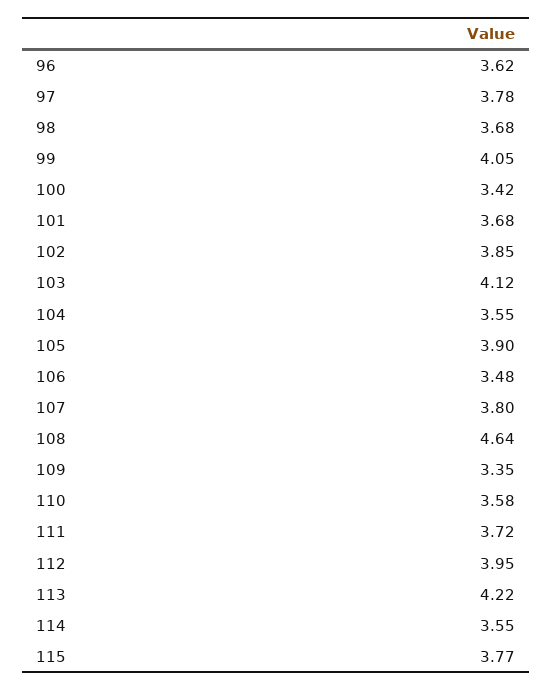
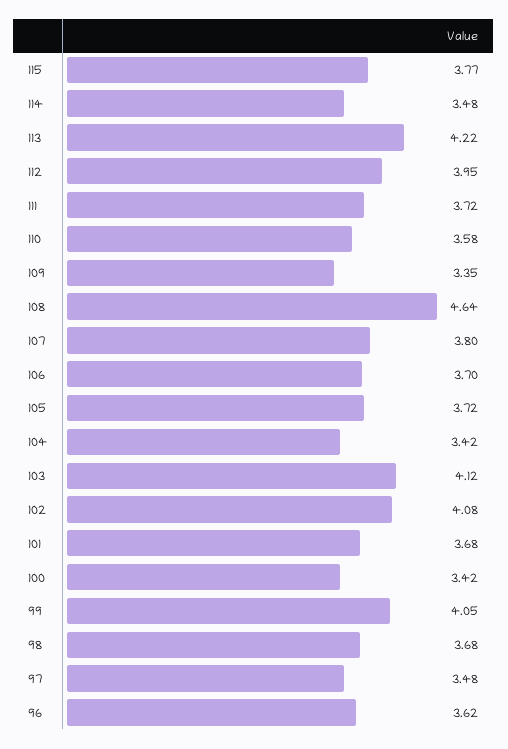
  {
    "96": 3.62,
-   "97": 3.78,
+   "97": 3.48,
    "98": 3.68,
    "99": 4.05,
    "100": 3.42,
    "101": 3.68,
-   "102": 3.85,
+   "102": 4.08,
    "103": 4.12,
-   "104": 3.55,
+   "104": 3.42,
-   "105": 3.9,
+   "105": 3.72,
-   "106": 3.48,
+   "106": 3.7,
    "107": 3.8,
    "108": 4.64,
    "109": 3.35,
    "110": 3.58,
    "111": 3.72,
    "112": 3.95,
    "113": 4.22,
-   "114": 3.55,
+   "114": 3.48,
    "115": 3.77
  }

